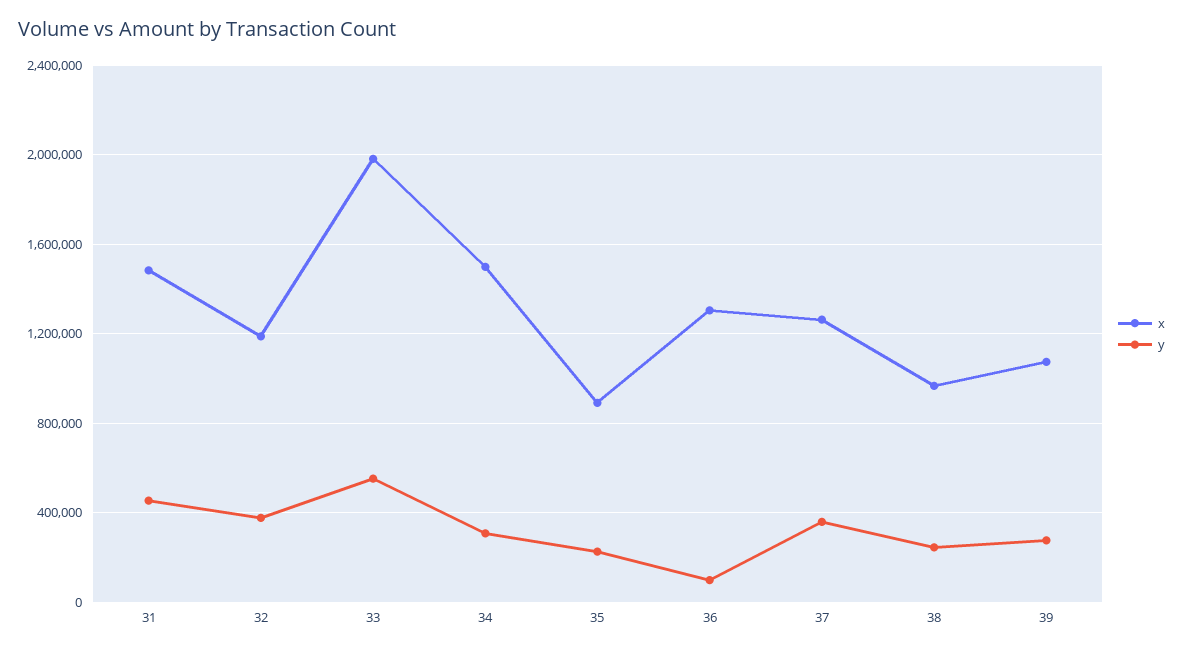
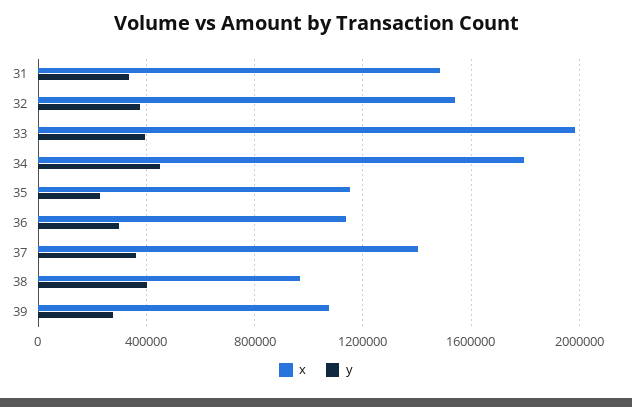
  {
    "x": {
      "31": 1500000,
-     "32": 1200000,
+     "32": 1550000,
      "33": 2000000,
-     "34": 1500000,
+     "34": 1800000,
-     "35": 900000,
+     "35": 1150000,
-     "36": 1300000,
+     "36": 1150000,
-     "37": 1250000,
+     "37": 1400000,
      "38": 950000,
      "39": 1100000
    },
    "y": {
-     "31": 450000,
+     "31": 350000,
      "32": 400000,
-     "33": 550000,
+     "33": 400000,
-     "34": 300000,
+     "34": 450000,
      "35": 250000,
-     "36": 100000,
+     "36": 300000,
      "37": 350000,
-     "38": 250000,
+     "38": 400000,
      "39": 300000
    }
  }

